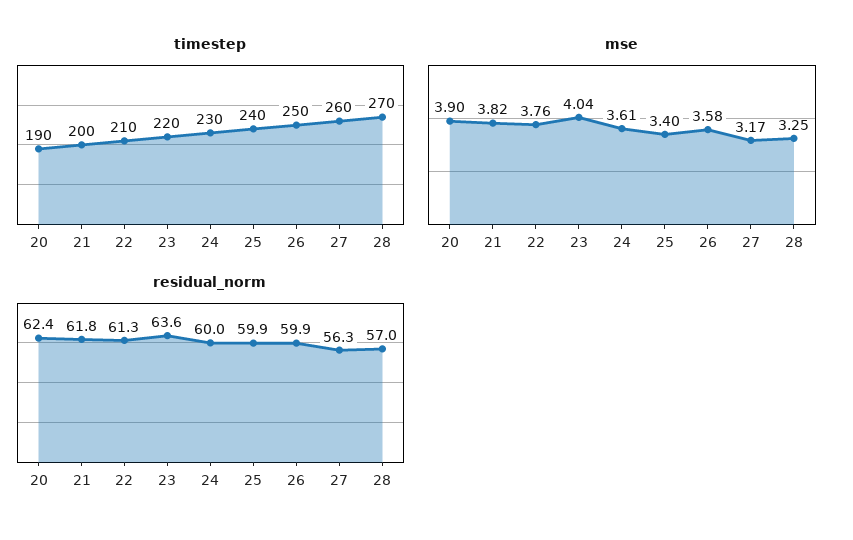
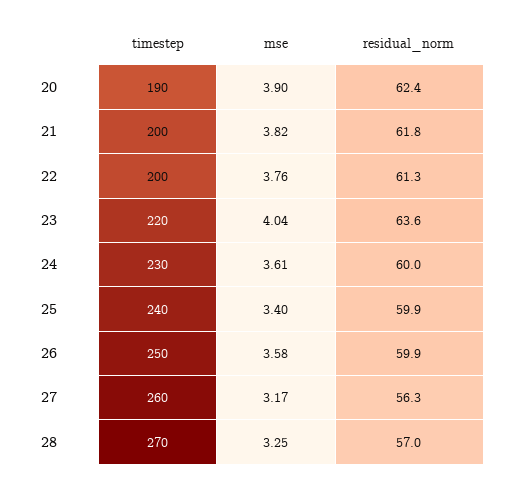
  {
    "timestep": {
      "20": 190,
      "21": 200,
-     "22": 210,
+     "22": 200,
      "23": 220,
      "24": 230,
      "25": 240,
      "26": 250,
      "27": 260,
      "28": 270
    },
    "mse": {
      "20": 3.9,
      "21": 3.82,
      "22": 3.76,
      "23": 4.04,
      "24": 3.61,
      "25": 3.4,
      "26": 3.58,
      "27": 3.17,
      "28": 3.25
    },
    "residual_norm": {
      "20": 62.4,
      "21": 61.8,
      "22": 61.3,
      "23": 63.6,
      "24": 60,
      "25": 59.9,
      "26": 59.9,
      "27": 56.3,
      "28": 57
    }
  }

